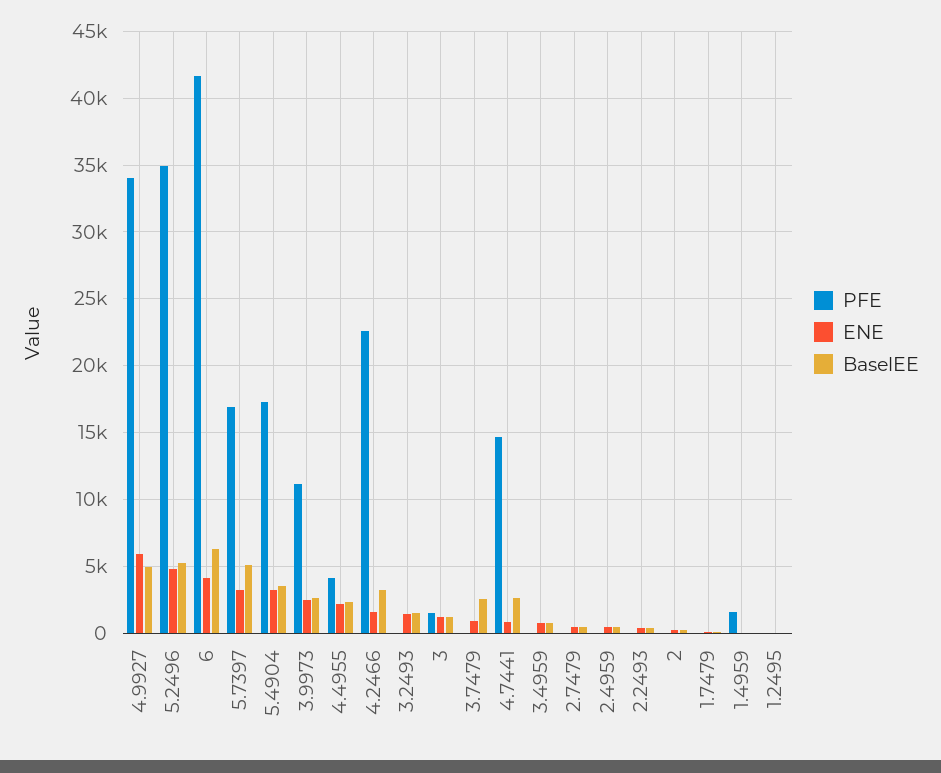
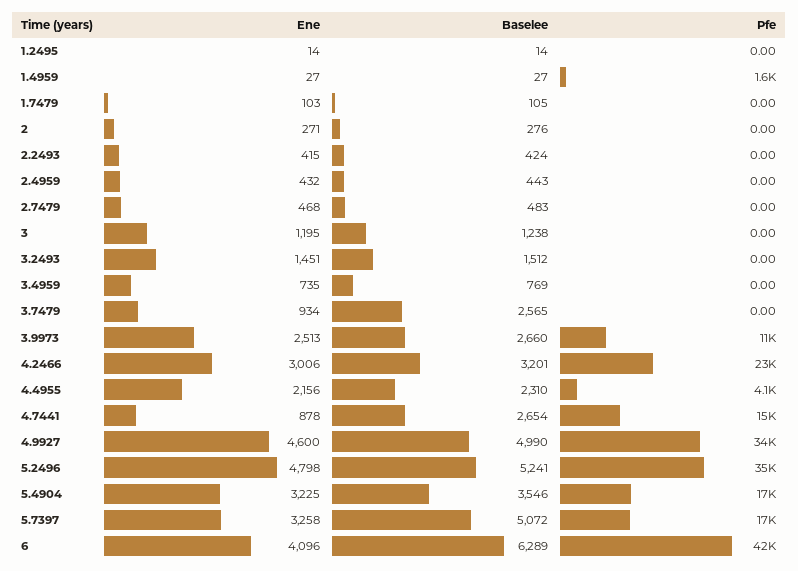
  {
    "PFE": {
      "4.9927": 34000,
      "5.2496": 35000,
      "6": 42000,
      "5.7397": 17000,
      "5.4904": 17000,
      "3.9973": 11000,
      "4.4955": 4100,
      "4.2466": 23000,
      "3.2493": 0,
-     "3": 1500,
+     "3": 0,
      "3.7479": 0,
      "4.7441": 15000,
      "3.4959": 0,
      "2.7479": 0,
      "2.4959": 0,
      "2.2493": 0,
      "2": 0,
      "1.7479": 0,
      "1.4959": 1600,
      "1.2495": 0
    },
    "ENE": {
-     "4.9927": 6000,
+     "4.9927": 4600,
      "5.2496": 4798,
      "6": 4096,
      "5.7397": 3258,
      "5.4904": 3225,
      "3.9973": 2513,
      "4.4955": 2156,
-     "4.2466": 1500,
+     "4.2466": 3006,
      "3.2493": 1451,
      "3": 1195,
      "3.7479": 934,
      "4.7441": 878,
      "3.4959": 735,
      "2.7479": 468,
      "2.4959": 432,
      "2.2493": 415,
      "2": 271,
      "1.7479": 103,
      "1.4959": 27,
      "1.2495": 14
    },
    "BaselEE": {
      "4.9927": 4990,
      "5.2496": 5241,
      "6": 6289,
      "5.7397": 5072,
      "5.4904": 3546,
      "3.9973": 2660,
      "4.4955": 2310,
      "4.2466": 3201,
      "3.2493": 1512,
      "3": 1238,
      "3.7479": 2565,
      "4.7441": 2654,
      "3.4959": 769,
      "2.7479": 483,
      "2.4959": 443,
      "2.2493": 424,
      "2": 276,
      "1.7479": 105,
      "1.4959": 27,
      "1.2495": 14
    }
  }

